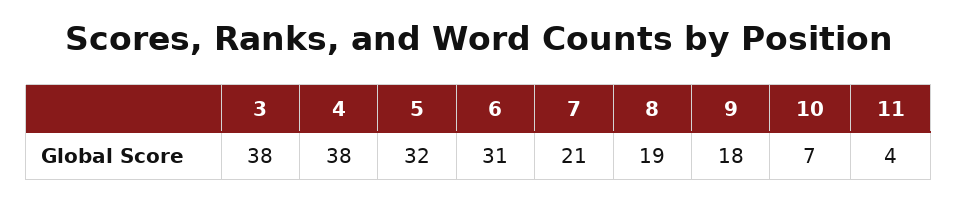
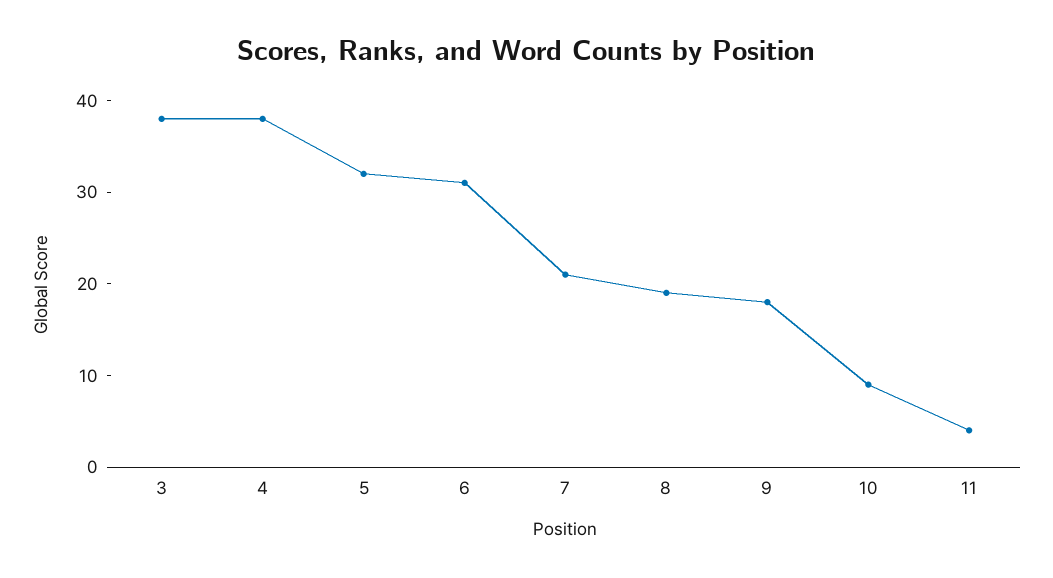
  {
    "3": 38,
    "4": 38,
    "5": 32,
    "6": 31,
    "7": 21,
    "8": 19,
    "9": 18,
-   "10": 7,
+   "10": 9,
    "11": 4
  }

